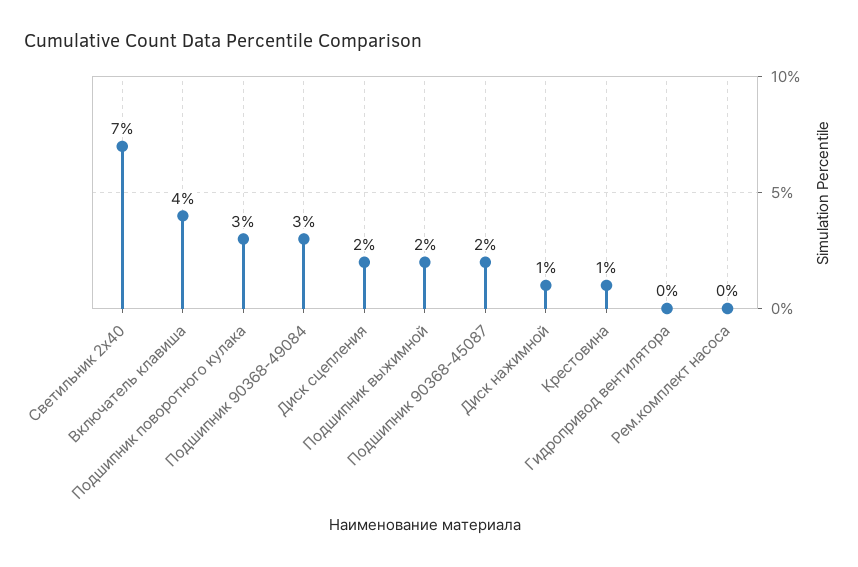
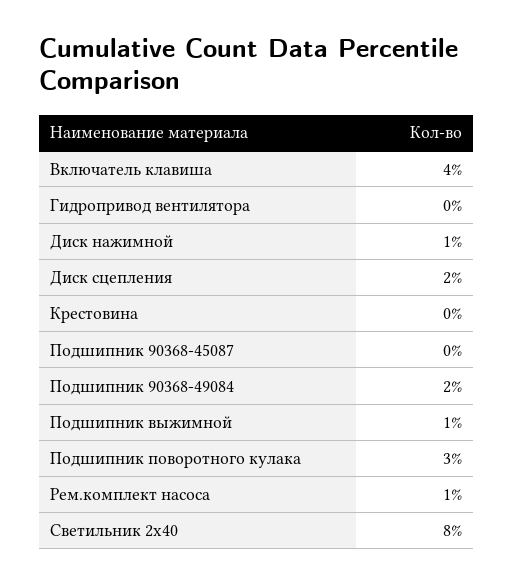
  {
-   "Светильник 2х40": 7,
+   "Светильник 2х40": 8,
    "Включатель клавиша": 4,
    "Подшипник поворотного кулака": 3,
-   "Подшипник 90368-49084": 3,
+   "Подшипник 90368-49084": 2,
    "Диск сцепления": 2,
-   "Подшипник выжимной": 2,
+   "Подшипник выжимной": 1,
-   "Подшипник 90368-45087": 2,
+   "Подшипник 90368-45087": 0,
    "Диск нажимной": 1,
-   "Крестовина": 1,
+   "Крестовина": 0,
    "Гидропривод вентилятора": 0,
-   "Рем.комплект насоса": 0
+   "Рем.комплект насоса": 1
  }

